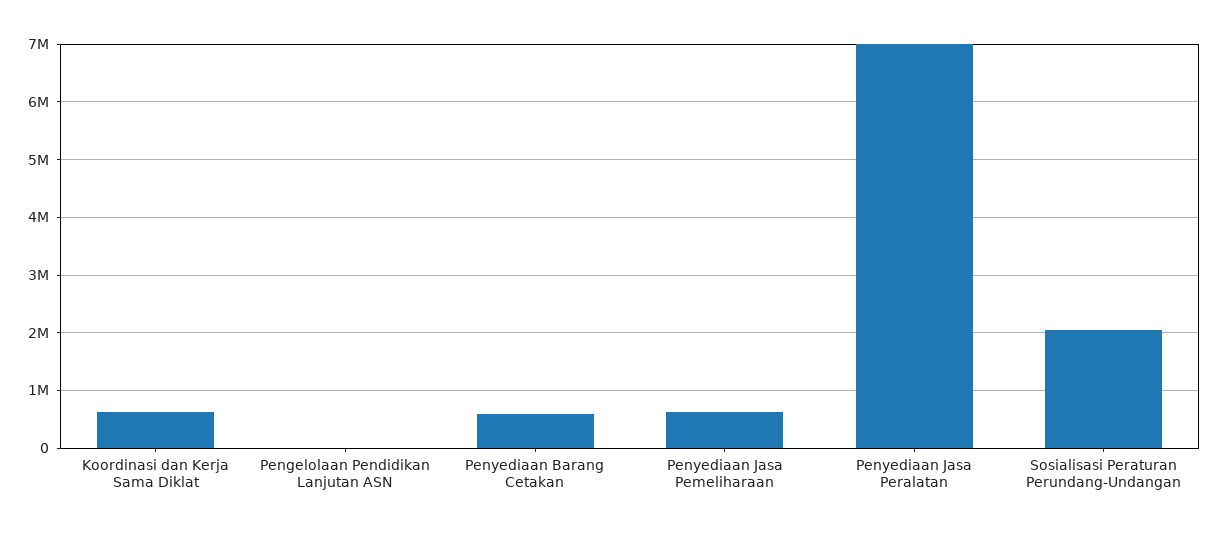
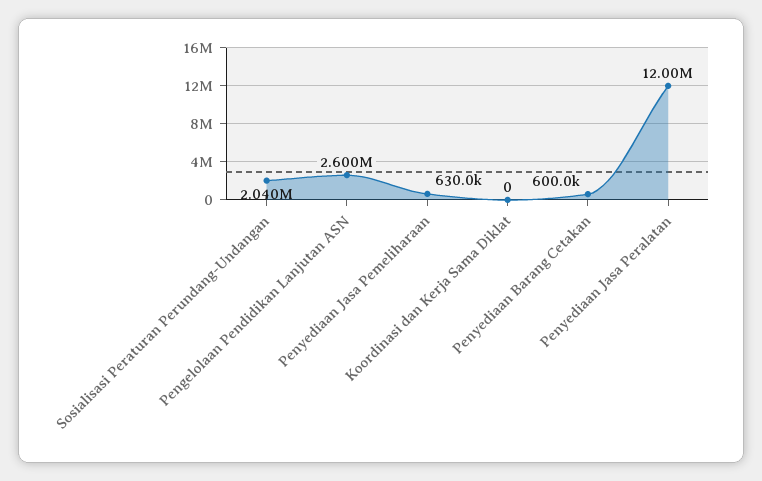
  {
-   "Koordinasi dan Kerja Sama Diklat": 600000,
+   "Koordinasi dan Kerja Sama Diklat": 0,
-   "Pengelolaan Pendidikan Lanjutan ASN": 0,
+   "Pengelolaan Pendidikan Lanjutan ASN": 2600000,
    "Penyediaan Barang Cetakan": 600000,
    "Penyediaan Jasa Pemeliharaan": 630000,
-   "Penyediaan Jasa Peralatan": 7000000,
+   "Penyediaan Jasa Peralatan": 12000000,
    "Sosialisasi Peraturan Perundang-Undangan": 2040000
  }

